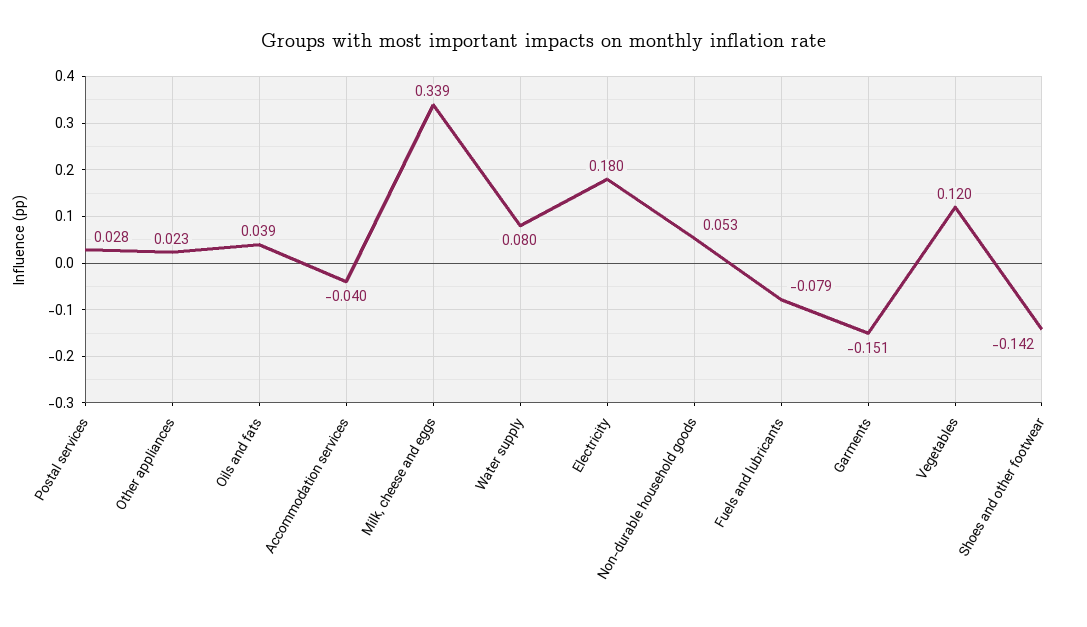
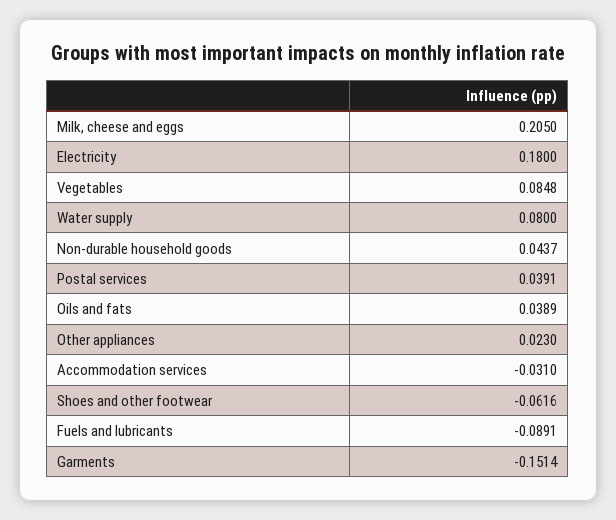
  {
-   "Postal services": 0.028,
+   "Postal services": 0.0391,
    "Other appliances": 0.023,
    "Oils and fats": 0.0389,
-   "Accommodation services": -0.04,
+   "Accommodation services": -0.031,
-   "Milk, cheese and eggs": 0.339,
+   "Milk, cheese and eggs": 0.205,
    "Water supply": 0.08,
    "Electricity": 0.18,
-   "Non-durable household goods": 0.053,
+   "Non-durable household goods": 0.0437,
-   "Fuels and lubricants": -0.079,
+   "Fuels and lubricants": -0.0891,
    "Garments": -0.1514,
-   "Vegetables": 0.12,
+   "Vegetables": 0.0848,
-   "Shoes and other footwear": -0.142
+   "Shoes and other footwear": -0.0616
  }

